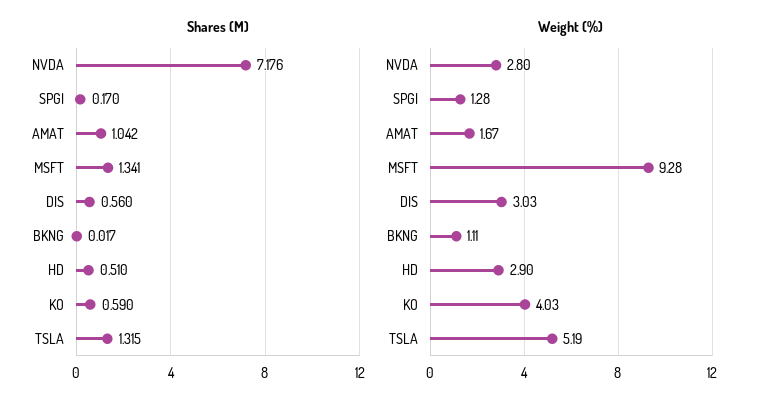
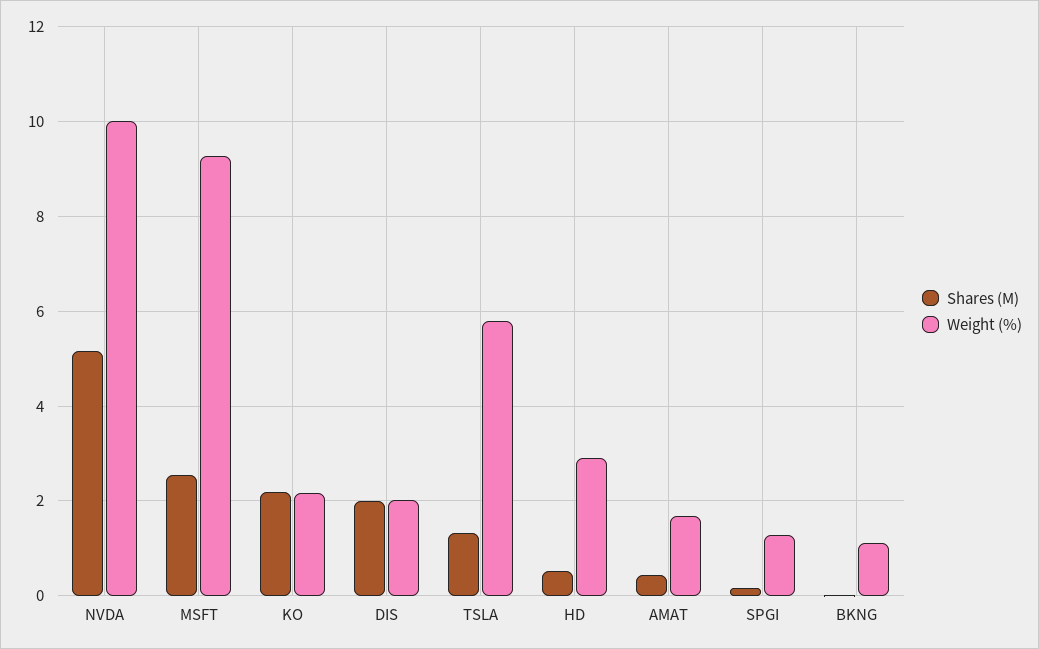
  {
    "Shares (M)": {
-     "NVDA": 7.176,
+     "NVDA": 5.2,
      "SPGI": 0.17,
-     "AMAT": 1.042,
+     "AMAT": 0.4,
-     "MSFT": 1.341,
+     "MSFT": 2.6,
-     "DIS": 0.56,
+     "DIS": 2,
      "BKNG": 0.017,
      "HD": 0.51,
-     "KO": 0.59,
+     "KO": 2.2,
      "TSLA": 1.315
    },
    "Weight (%)": {
-     "NVDA": 2.8,
+     "NVDA": 10,
      "SPGI": 1.28,
      "AMAT": 1.67,
      "MSFT": 9.28,
-     "DIS": 3.03,
+     "DIS": 2,
      "BKNG": 1.11,
      "HD": 2.9,
-     "KO": 4.03,
+     "KO": 2.2,
-     "TSLA": 5.19
+     "TSLA": 5.8
    }
  }

